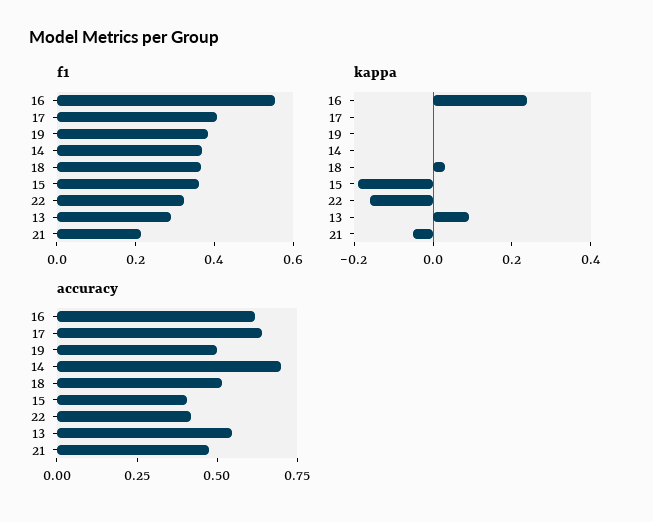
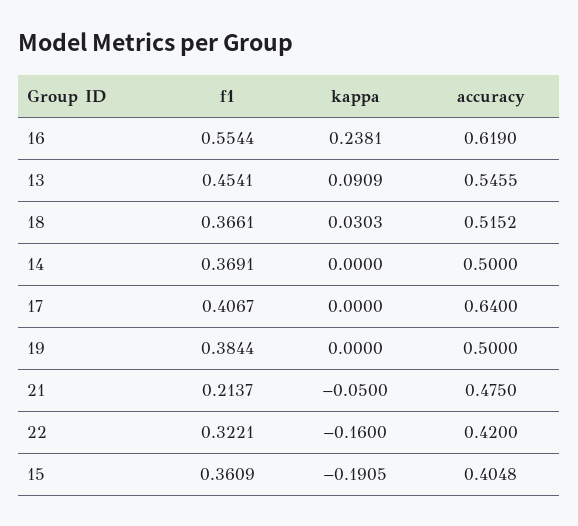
  {
    "f1": {
      "16": 0.5544,
      "17": 0.4067,
      "19": 0.3844,
      "14": 0.3691,
      "18": 0.3661,
      "15": 0.3609,
      "22": 0.3221,
-     "13": 0.3,
+     "13": 0.4541,
      "21": 0.2137
    },
    "kappa": {
      "16": 0.2381,
      "17": 0,
      "19": 0,
      "14": 0,
      "18": 0.0303,
      "15": -0.1905,
      "22": -0.16,
      "13": 0.0909,
      "21": -0.05
    },
    "accuracy": {
      "16": 0.619,
      "17": 0.64,
      "19": 0.5,
-     "14": 0.7,
+     "14": 0.5,
      "18": 0.5152,
      "15": 0.4048,
      "22": 0.42,
      "13": 0.5455,
      "21": 0.475
    }
  }

